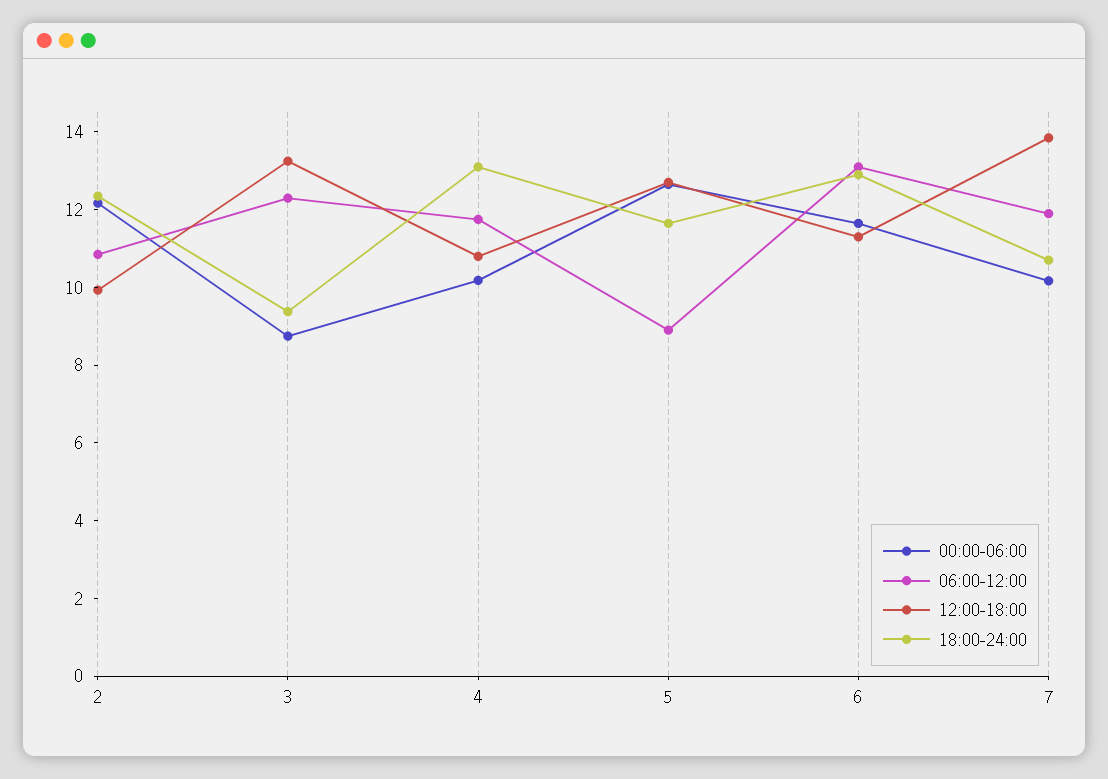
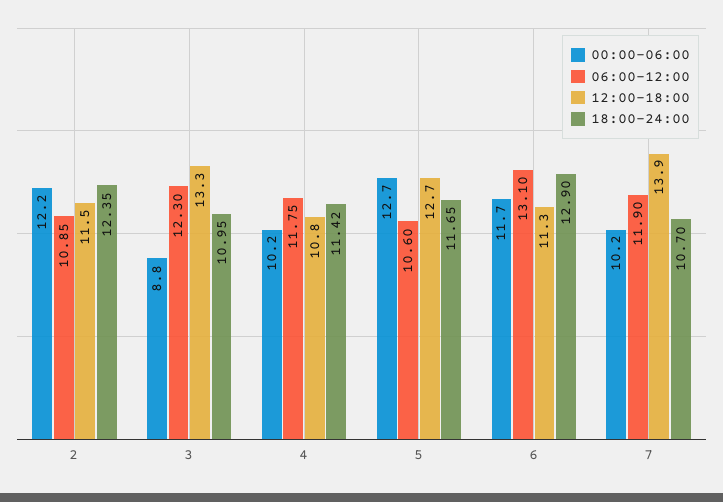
  {
    "00:00-06:00": {
      "2": 12.2,
      "3": 8.8,
      "4": 10.2,
      "5": 12.7,
      "6": 11.7,
      "7": 10.2
    },
    "06:00-12:00": {
      "2": 10.85,
      "3": 12.3,
      "4": 11.75,
-     "5": 9,
+     "5": 10.6,
      "6": 13.1,
      "7": 11.9
    },
    "12:00-18:00": {
-     "2": 10,
+     "2": 11.5,
      "3": 13.3,
      "4": 10.8,
      "5": 12.7,
      "6": 11.3,
      "7": 13.9
    },
    "18:00-24:00": {
      "2": 12.35,
-     "3": 9.5,
+     "3": 10.95,
-     "4": 13,
+     "4": 11.42,
      "5": 11.65,
      "6": 12.9,
      "7": 10.7
    }
  }

